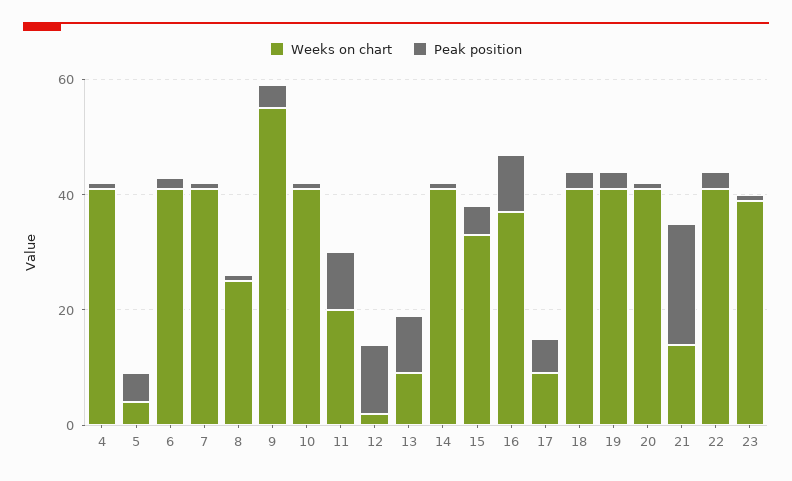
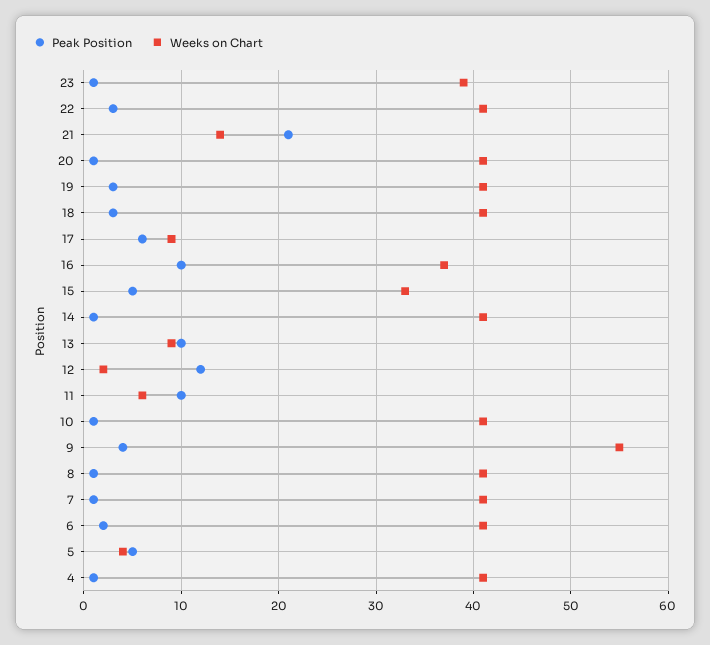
  {
    "Weeks on chart": {
      "4": 41,
      "5": 4,
      "6": 41,
      "7": 41,
-     "8": 25,
+     "8": 41,
      "9": 55,
      "10": 41,
-     "11": 20,
+     "11": 6,
      "12": 2,
      "13": 9,
      "14": 41,
      "15": 33,
      "16": 37,
      "17": 9,
      "18": 41,
      "19": 41,
      "20": 41,
      "21": 14,
      "22": 41,
      "23": 39
    },
    "Peak position": {
      "4": 1,
      "5": 5,
      "6": 2,
      "7": 1,
      "8": 1,
      "9": 4,
      "10": 1,
      "11": 10,
      "12": 12,
      "13": 10,
      "14": 1,
      "15": 5,
      "16": 10,
      "17": 6,
      "18": 3,
      "19": 3,
      "20": 1,
      "21": 21,
      "22": 3,
      "23": 1
    }
  }

